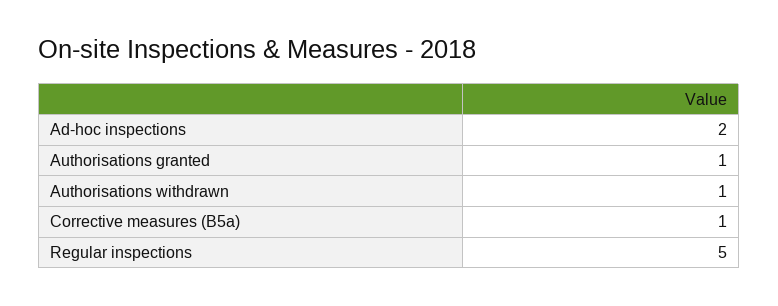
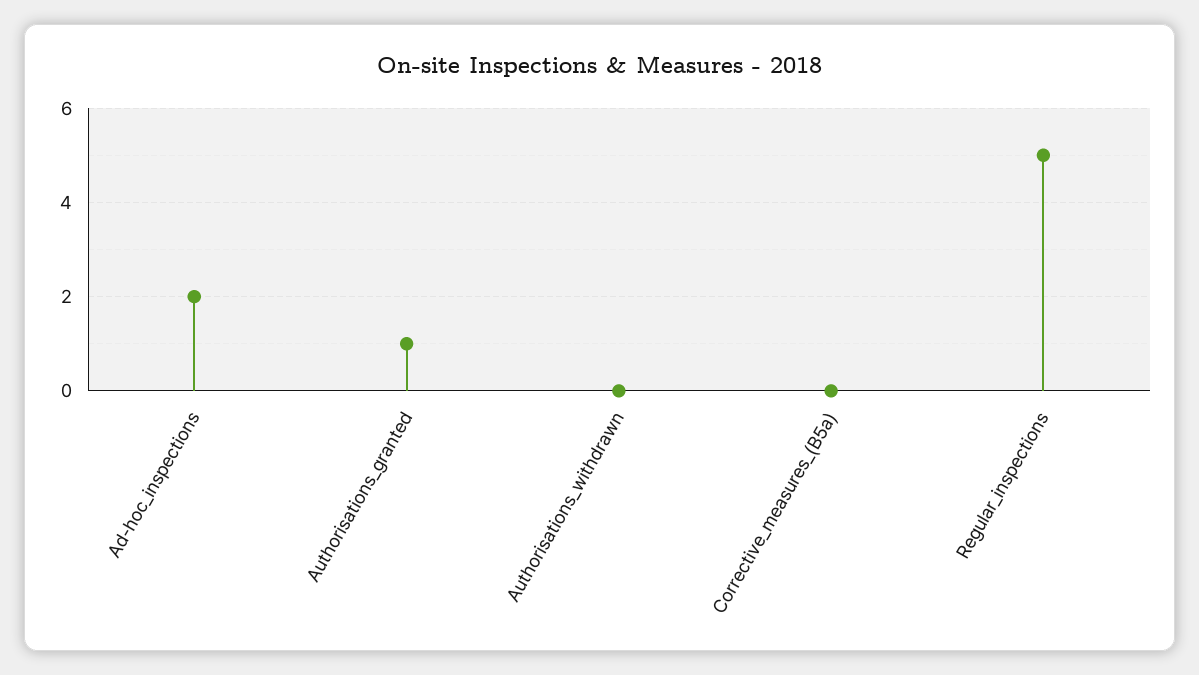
  {
    "Ad-hoc inspections": 2,
    "Authorisations granted": 1,
-   "Authorisations withdrawn": 1,
+   "Authorisations withdrawn": 0,
-   "Corrective measures (B5a)": 1,
+   "Corrective measures (B5a)": 0,
    "Regular inspections": 5
  }

